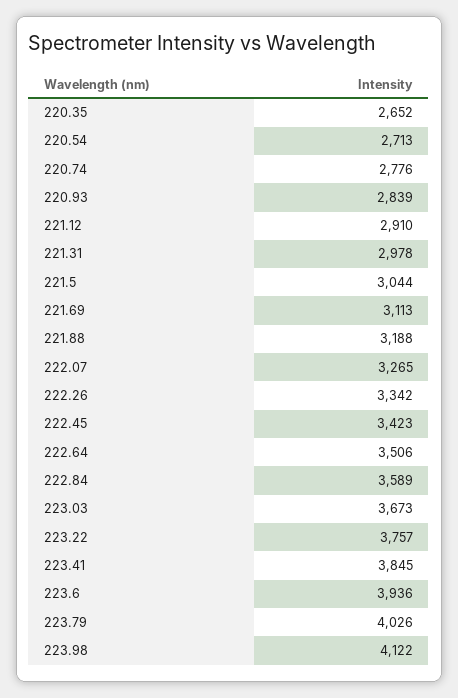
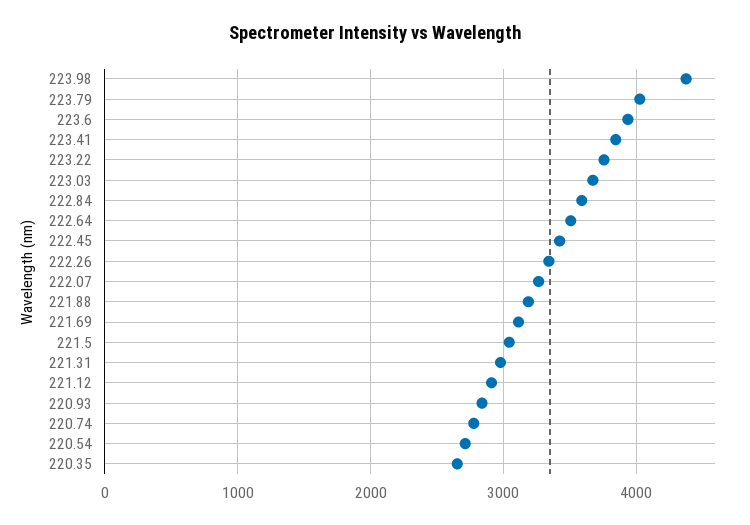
  {
    "220.35": 2652,
    "220.54": 2713,
    "220.74": 2776,
    "220.93": 2839,
    "221.12": 2910,
    "221.31": 2978,
    "221.5": 3044,
    "221.69": 3113,
    "221.88": 3188,
    "222.07": 3265,
    "222.26": 3342,
    "222.45": 3423,
    "222.64": 3506,
    "222.84": 3589,
    "223.03": 3673,
    "223.22": 3757,
    "223.41": 3845,
    "223.6": 3936,
    "223.79": 4026,
-   "223.98": 4122
+   "223.98": 4400
  }

